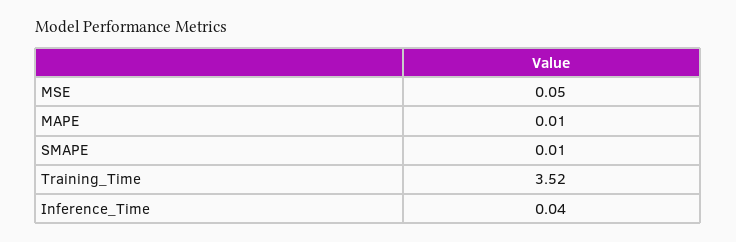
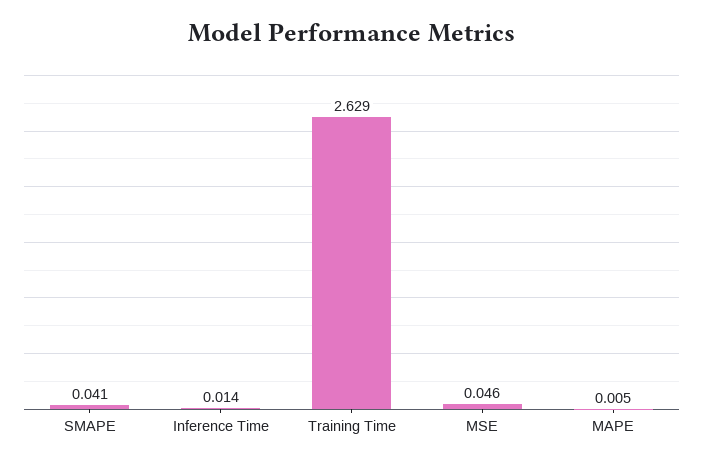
  {
    "MSE": 0.046,
    "MAPE": 0.005,
-   "SMAPE": 0.01,
+   "SMAPE": 0.041,
-   "Training_Time": 3.52,
+   "Training_Time": 2.629,
-   "Inference_Time": 0.04
+   "Inference_Time": 0.014
  }

